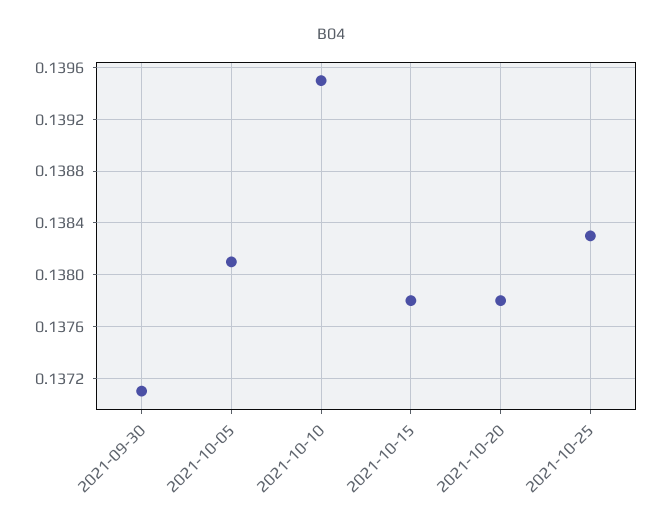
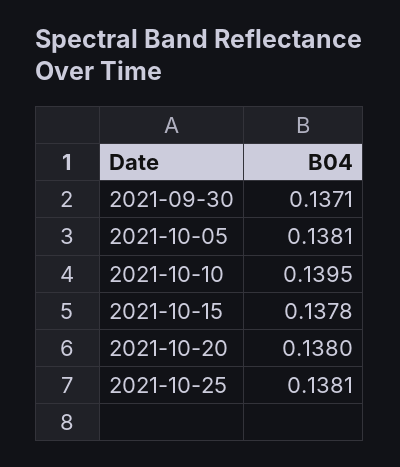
  {
    "2021-09-30": 0.1371,
    "2021-10-05": 0.1381,
    "2021-10-10": 0.1395,
    "2021-10-15": 0.1378,
-   "2021-10-20": 0.1378,
+   "2021-10-20": 0.138,
-   "2021-10-25": 0.1383
+   "2021-10-25": 0.1381
  }

